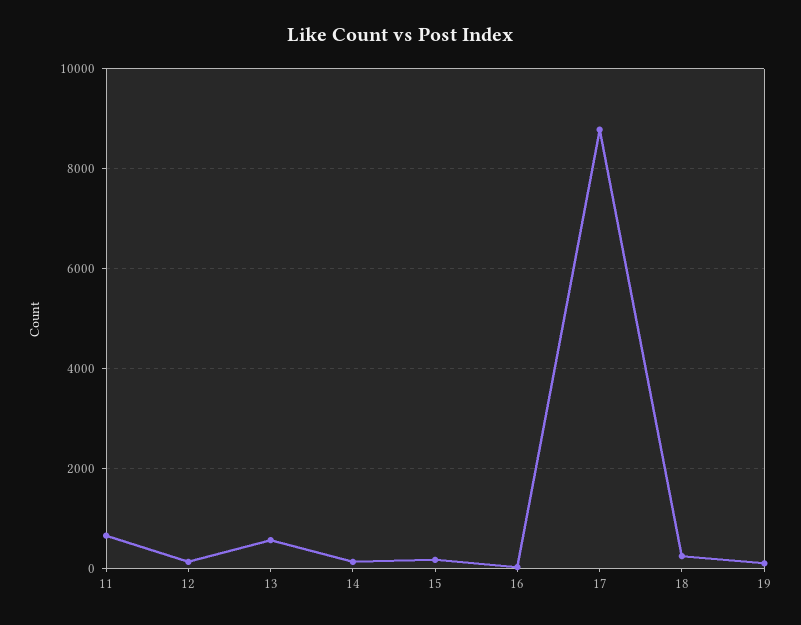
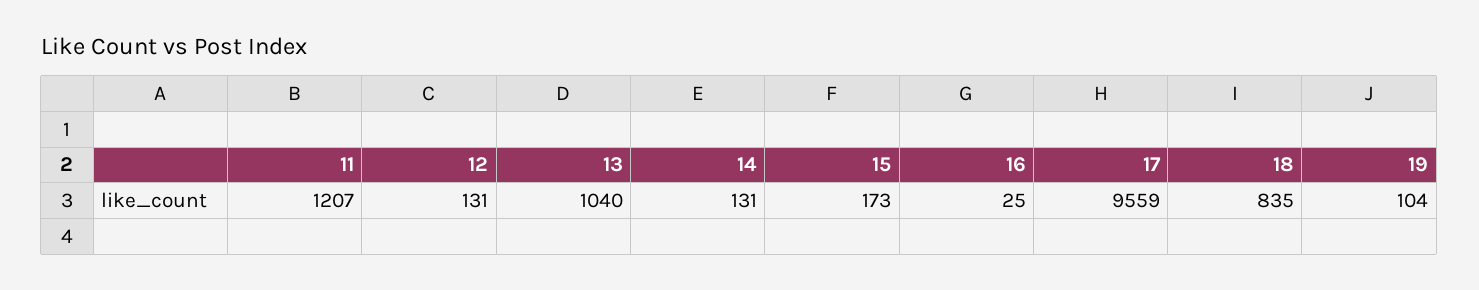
  {
-   "11": 600,
+   "11": 1207,
    "12": 131,
-   "13": 600,
+   "13": 1040,
    "14": 131,
    "15": 173,
    "16": 25,
-   "17": 8800,
+   "17": 9559,
-   "18": 200,
+   "18": 835,
    "19": 104
  }

